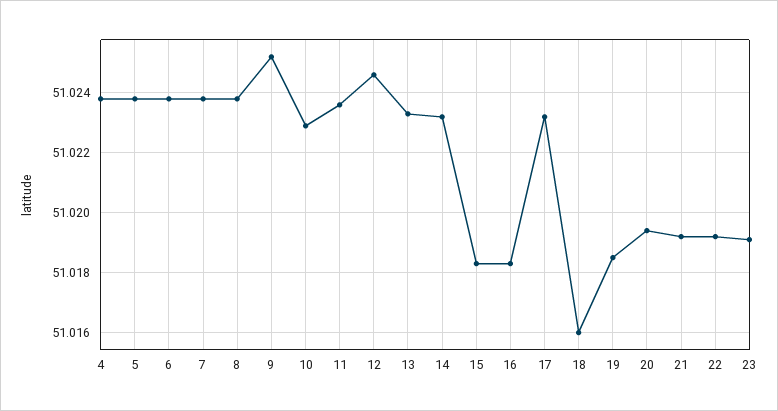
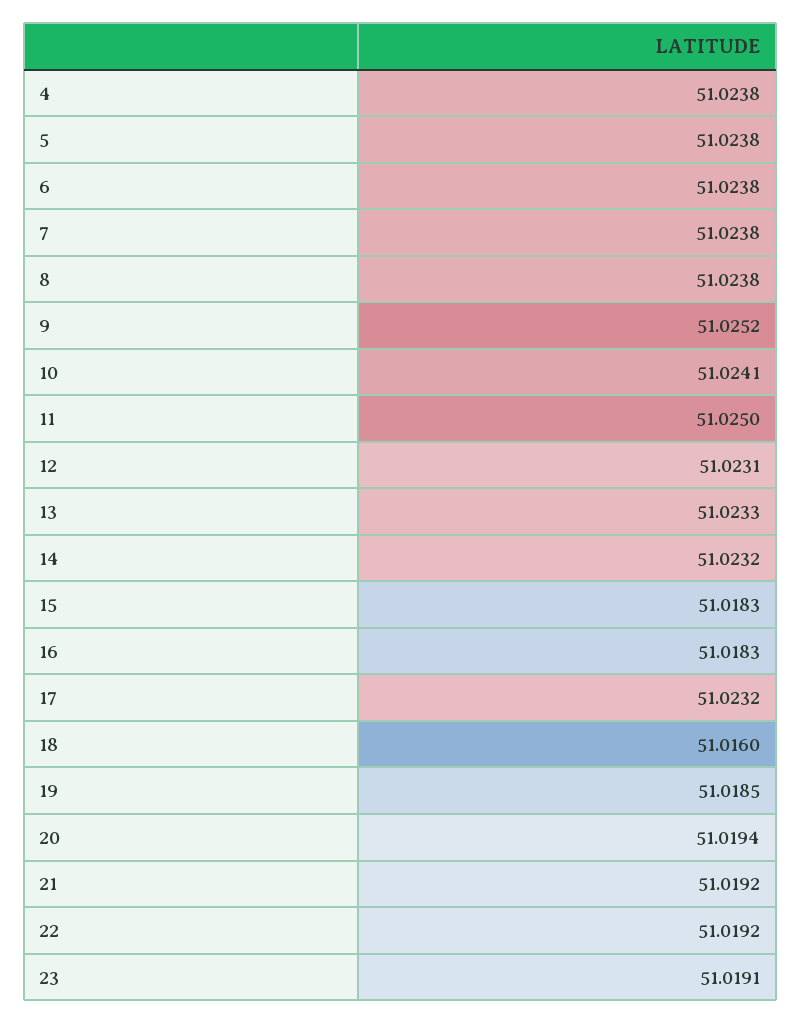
  {
    "4": 51.0238,
    "5": 51.0238,
    "6": 51.0238,
    "7": 51.0238,
    "8": 51.0238,
    "9": 51.0252,
-   "10": 51.023,
+   "10": 51.0241,
-   "11": 51.0235,
+   "11": 51.025,
-   "12": 51.0245,
+   "12": 51.0231,
    "13": 51.0233,
    "14": 51.0232,
    "15": 51.0183,
    "16": 51.0183,
    "17": 51.0232,
    "18": 51.016,
    "19": 51.0185,
    "20": 51.0194,
    "21": 51.0192,
    "22": 51.0192,
    "23": 51.0191
  }

